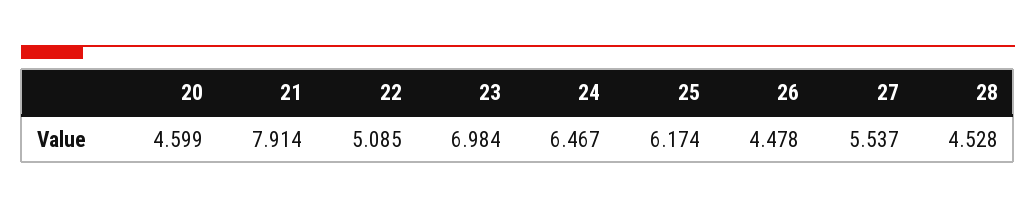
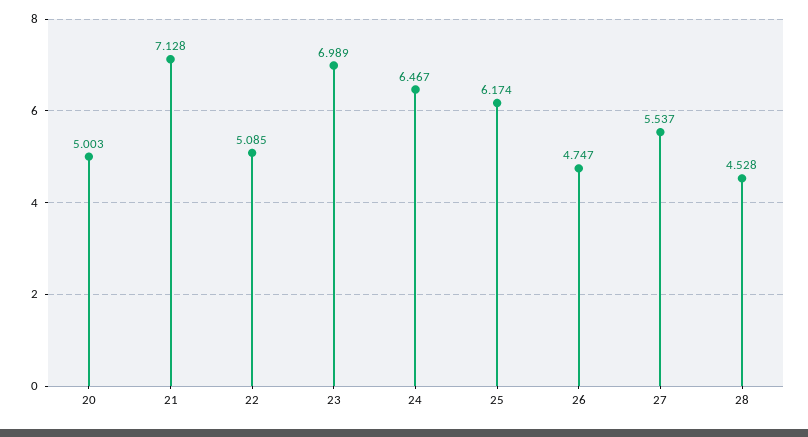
  {
-   "20": 4.599,
+   "20": 5.003,
-   "21": 7.914,
+   "21": 7.128,
    "22": 5.085,
-   "23": 6.984,
+   "23": 6.989,
    "24": 6.467,
    "25": 6.174,
-   "26": 4.478,
+   "26": 4.747,
    "27": 5.537,
    "28": 4.528
  }

